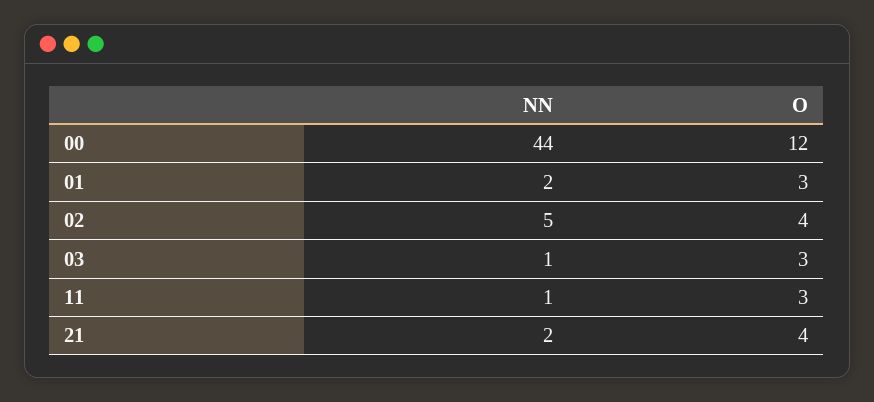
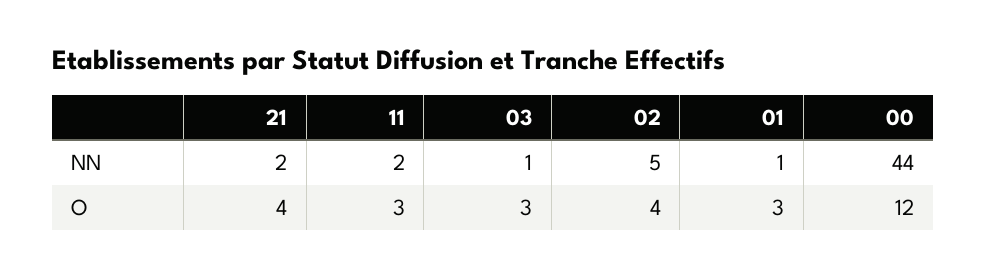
  {
    "NN": {
      "00": 44,
-     "01": 2,
+     "01": 1,
      "02": 5,
      "03": 1,
-     "11": 1,
+     "11": 2,
      "21": 2
    },
    "O": {
      "00": 12,
      "01": 3,
      "02": 4,
      "03": 3,
      "11": 3,
      "21": 4
    }
  }

